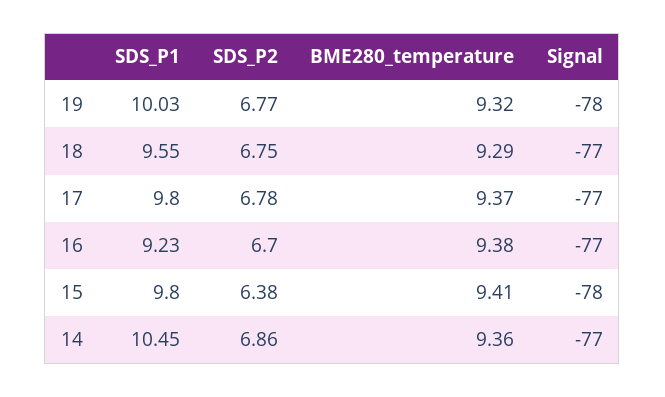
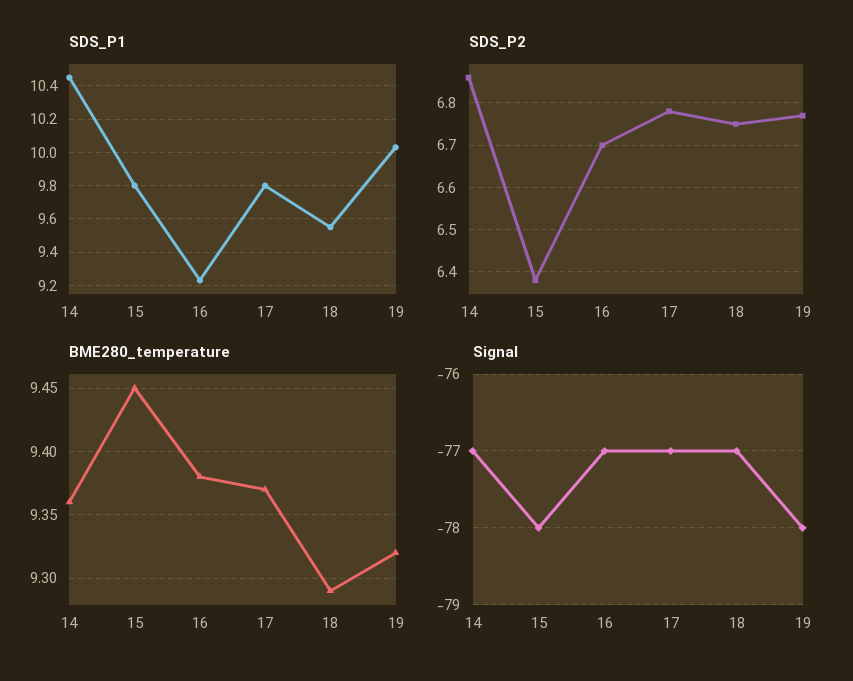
  {
    "SDS_P1": {
      "19": 10.03,
      "18": 9.55,
      "17": 9.8,
      "16": 9.23,
      "15": 9.8,
      "14": 10.45
    },
    "SDS_P2": {
      "19": 6.77,
      "18": 6.75,
      "17": 6.78,
      "16": 6.7,
      "15": 6.38,
      "14": 6.86
    },
    "BME280_temperature": {
      "19": 9.32,
      "18": 9.29,
      "17": 9.37,
      "16": 9.38,
-     "15": 9.41,
+     "15": 9.45,
      "14": 9.36
    },
    "Signal": {
      "19": -78,
      "18": -77,
      "17": -77,
      "16": -77,
      "15": -78,
      "14": -77
    }
  }

